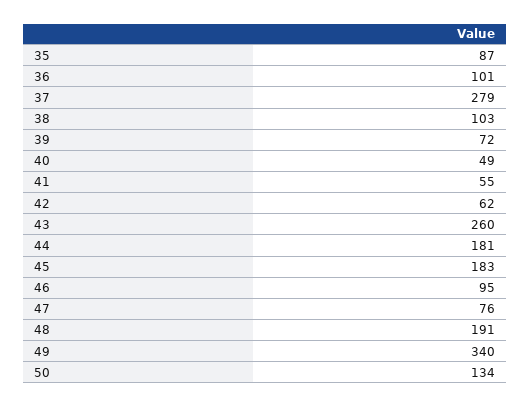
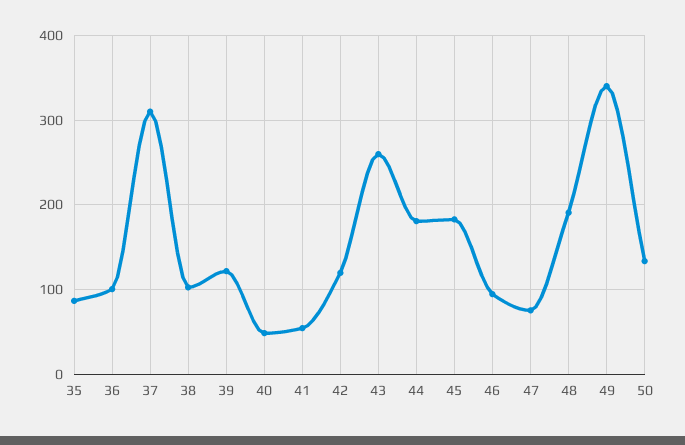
  {
    "35": 87,
    "36": 101,
-   "37": 279,
+   "37": 310,
    "38": 103,
-   "39": 72,
+   "39": 120,
    "40": 49,
    "41": 55,
-   "42": 62,
+   "42": 120,
    "43": 260,
    "44": 181,
    "45": 183,
    "46": 95,
    "47": 76,
    "48": 191,
    "49": 340,
    "50": 134
  }

